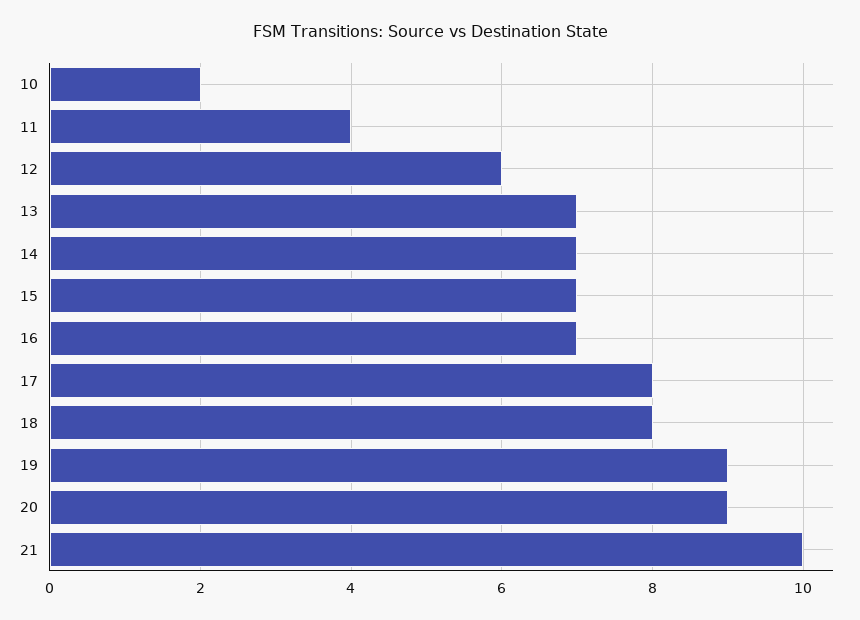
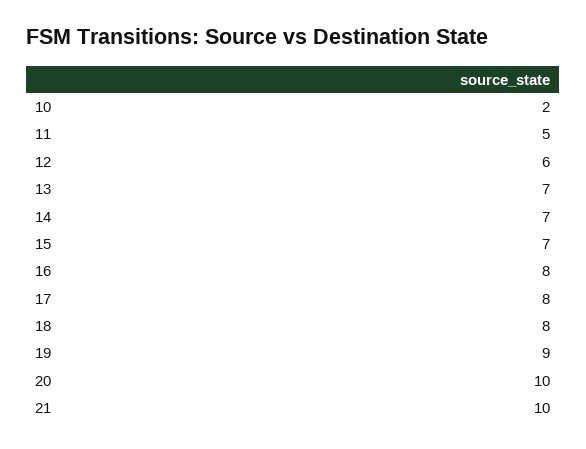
  {
    "10": 2,
-   "11": 4,
+   "11": 5,
    "12": 6,
    "13": 7,
    "14": 7,
    "15": 7,
-   "16": 7,
+   "16": 8,
    "17": 8,
    "18": 8,
    "19": 9,
-   "20": 9,
+   "20": 10,
    "21": 10
  }

